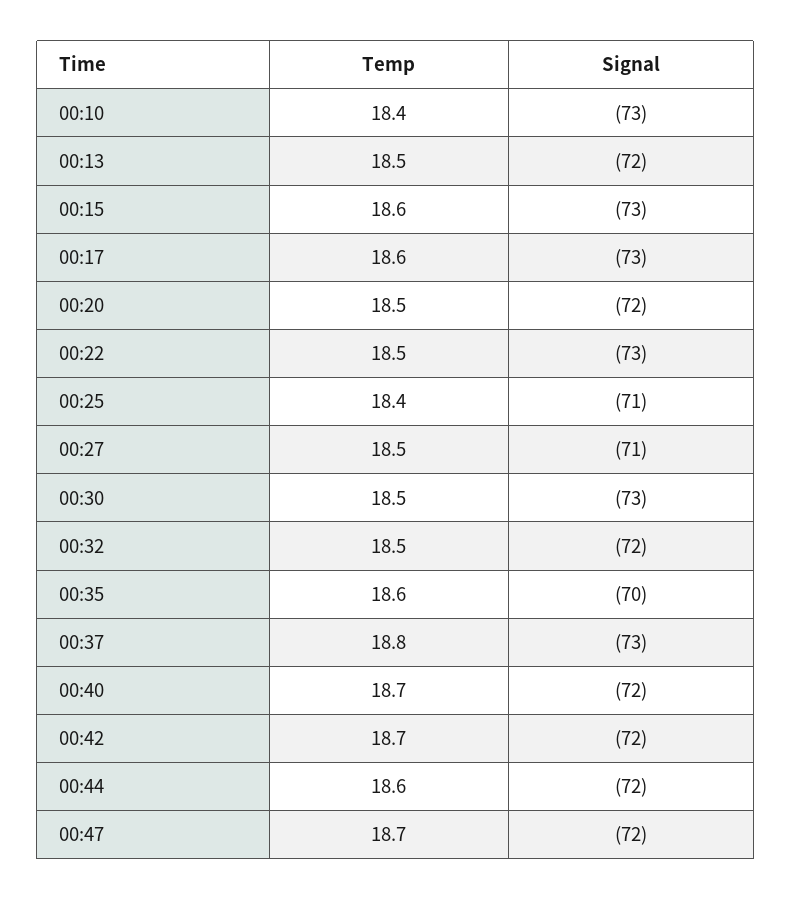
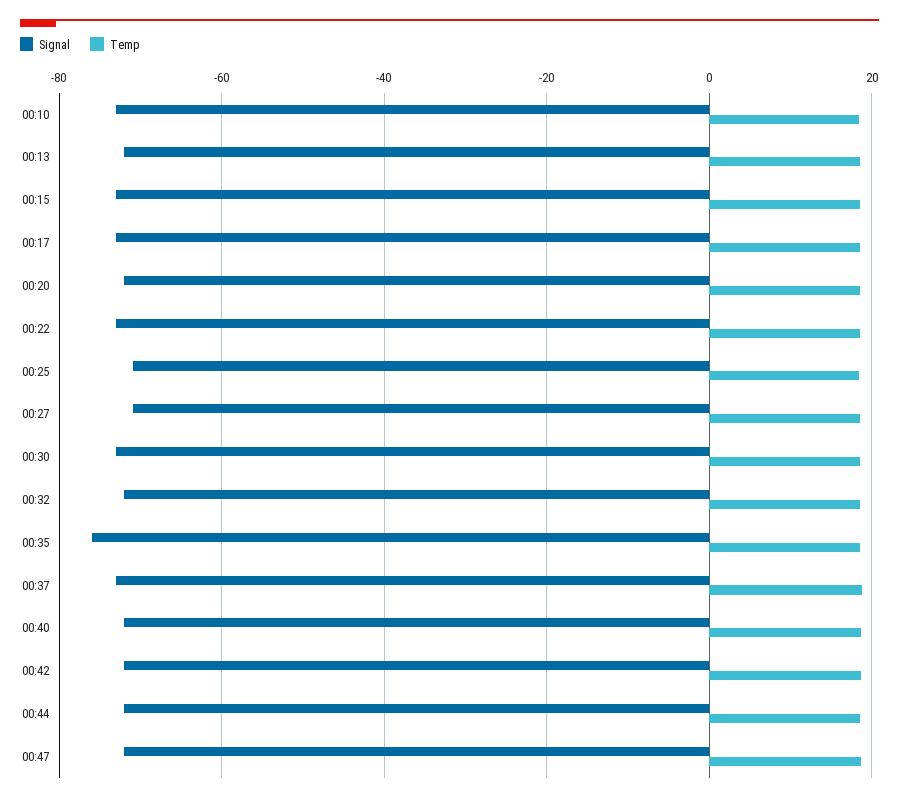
  {
    "Temp": {
      "00:10": 18.4,
      "00:13": 18.5,
      "00:15": 18.6,
      "00:17": 18.6,
      "00:20": 18.5,
      "00:22": 18.5,
      "00:25": 18.4,
      "00:27": 18.5,
      "00:30": 18.5,
      "00:32": 18.5,
      "00:35": 18.6,
      "00:37": 18.8,
      "00:40": 18.7,
      "00:42": 18.7,
      "00:44": 18.6,
      "00:47": 18.7
    },
    "Signal": {
      "00:10": -73,
      "00:13": -72,
      "00:15": -73,
      "00:17": -73,
      "00:20": -72,
      "00:22": -73,
      "00:25": -71,
      "00:27": -71,
      "00:30": -73,
      "00:32": -72,
-     "00:35": -70,
+     "00:35": -76,
      "00:37": -73,
      "00:40": -72,
      "00:42": -72,
      "00:44": -72,
      "00:47": -72
    }
  }

